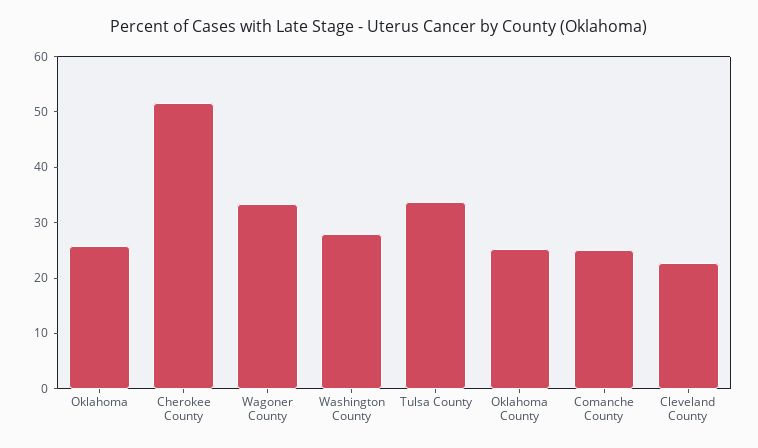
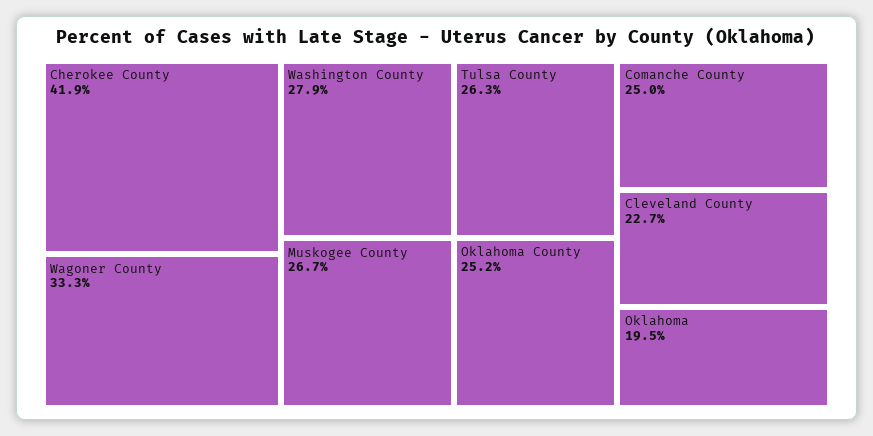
  {
-   "Oklahoma": 26,
+   "Oklahoma": 19.5,
-   "Cherokee County": 52,
+   "Cherokee County": 41.9,
    "Wagoner County": 33.3,
    "Washington County": 27.9,
-   "Tulsa County": 34,
+   "Tulsa County": 26.3,
    "Oklahoma County": 25.2,
    "Comanche County": 25,
-   "Cleveland County": 22.7
+   "Cleveland County": 22.7,
+   "Muskogee County": 26.7
  }

